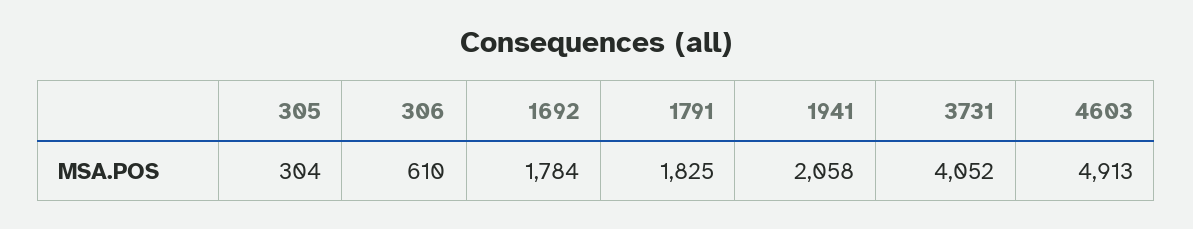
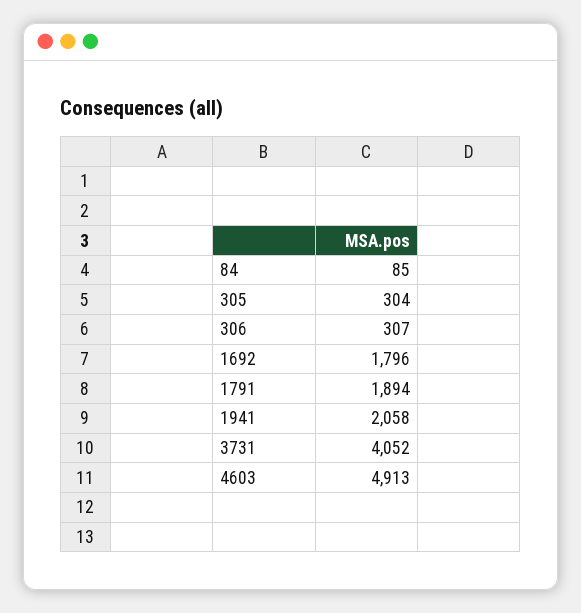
  {
    "305": 304,
-   "306": 610,
+   "306": 307,
-   "1692": 1784,
+   "1692": 1796,
-   "1791": 1825,
+   "1791": 1894,
    "1941": 2058,
    "3731": 4052,
-   "4603": 4913
+   "4603": 4913,
+   "84": 85
  }

